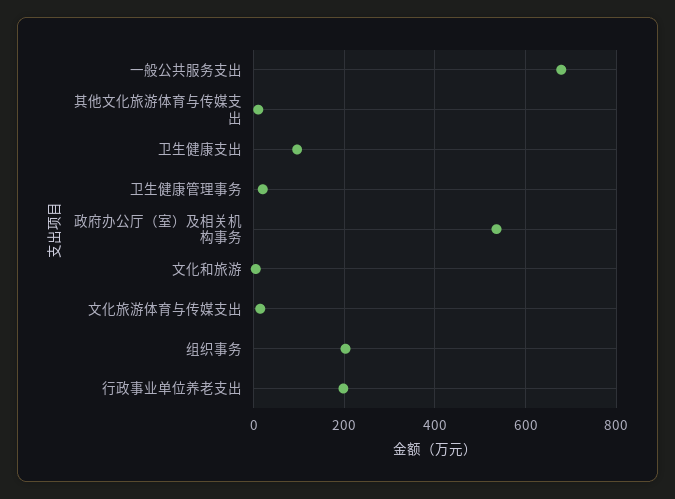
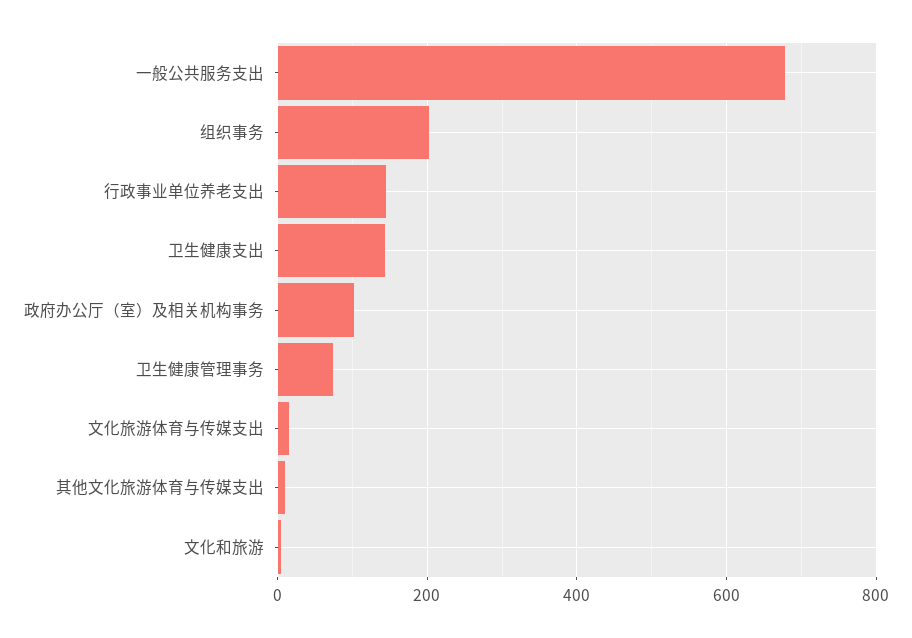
  {
    "一般公共服务支出": 680,
    "其他文化旅游体育与传媒支出": 20,
-   "卫生健康支出": 100,
+   "卫生健康支出": 140,
-   "卫生健康管理事务": 20,
+   "卫生健康管理事务": 80,
-   "政府办公厅（室）及相关机构事务": 540,
+   "政府办公厅（室）及相关机构事务": 100,
    "文化和旅游": 0,
    "文化旅游体育与传媒支出": 20,
    "组织事务": 200,
-   "行政事业单位养老支出": 200
+   "行政事业单位养老支出": 140
  }

